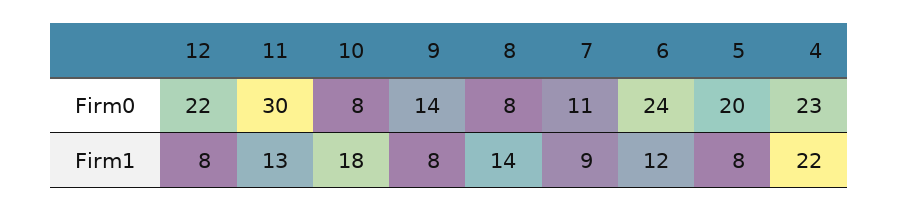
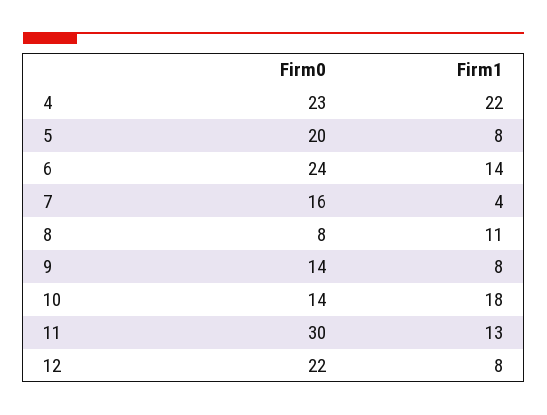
  {
    "12": {
      "Firm0": 22,
      "Firm1": 8
    },
    "11": {
      "Firm0": 30,
      "Firm1": 13
    },
    "10": {
-     "Firm0": 8,
+     "Firm0": 14,
      "Firm1": 18
    },
    "9": {
      "Firm0": 14,
      "Firm1": 8
    },
    "8": {
      "Firm0": 8,
-     "Firm1": 14
+     "Firm1": 11
    },
    "7": {
-     "Firm0": 11,
+     "Firm0": 16,
-     "Firm1": 9
+     "Firm1": 4
    },
    "6": {
      "Firm0": 24,
-     "Firm1": 12
+     "Firm1": 14
    },
    "5": {
      "Firm0": 20,
      "Firm1": 8
    },
    "4": {
      "Firm0": 23,
      "Firm1": 22
    }
  }

